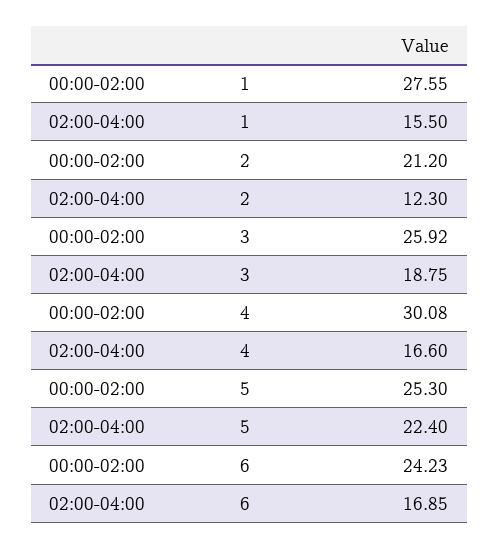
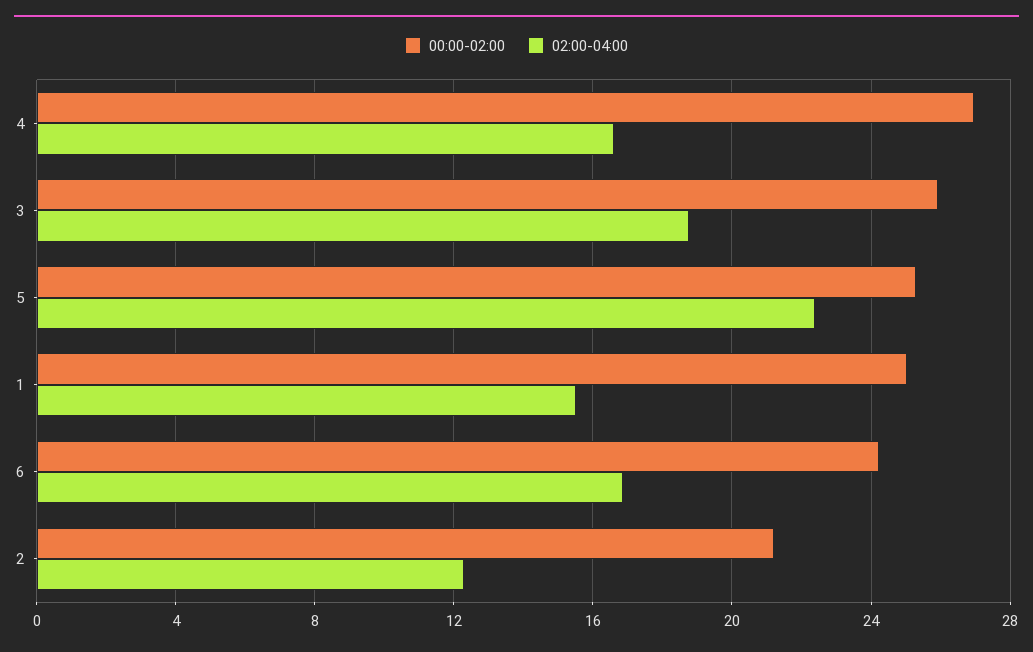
  {
    "00:00-02:00": {
-     "1": 27.55,
+     "1": 25,
      "2": 21.2,
      "3": 25.92,
-     "4": 30.08,
+     "4": 27,
      "5": 25.3,
      "6": 24.23
    },
    "02:00-04:00": {
      "1": 15.5,
      "2": 12.3,
      "3": 18.75,
      "4": 16.6,
      "5": 22.4,
      "6": 16.85
    }
  }

